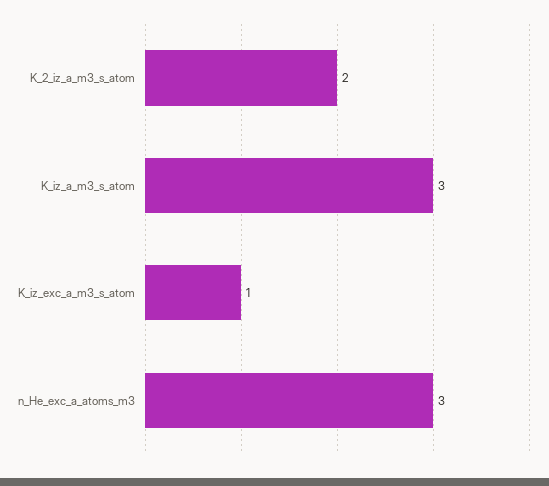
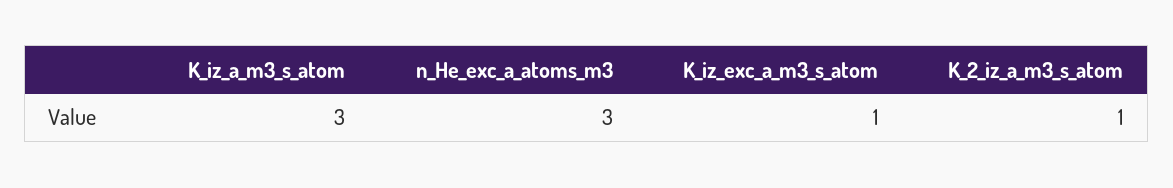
  {
-   "K_2_iz_a_m3_s_atom": 2,
+   "K_2_iz_a_m3_s_atom": 1,
    "K_iz_a_m3_s_atom": 3,
    "K_iz_exc_a_m3_s_atom": 1,
    "n_He_exc_a_atoms_m3": 3
  }

